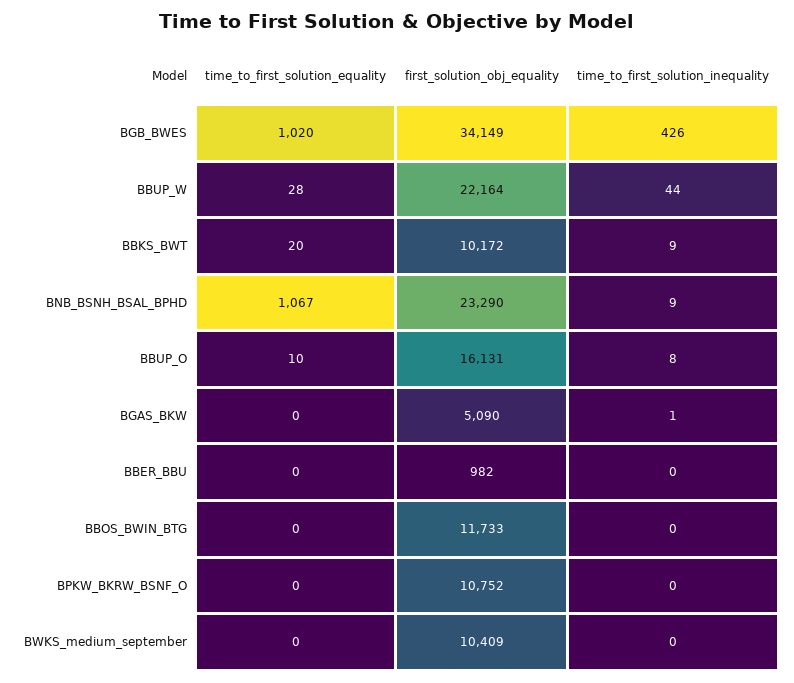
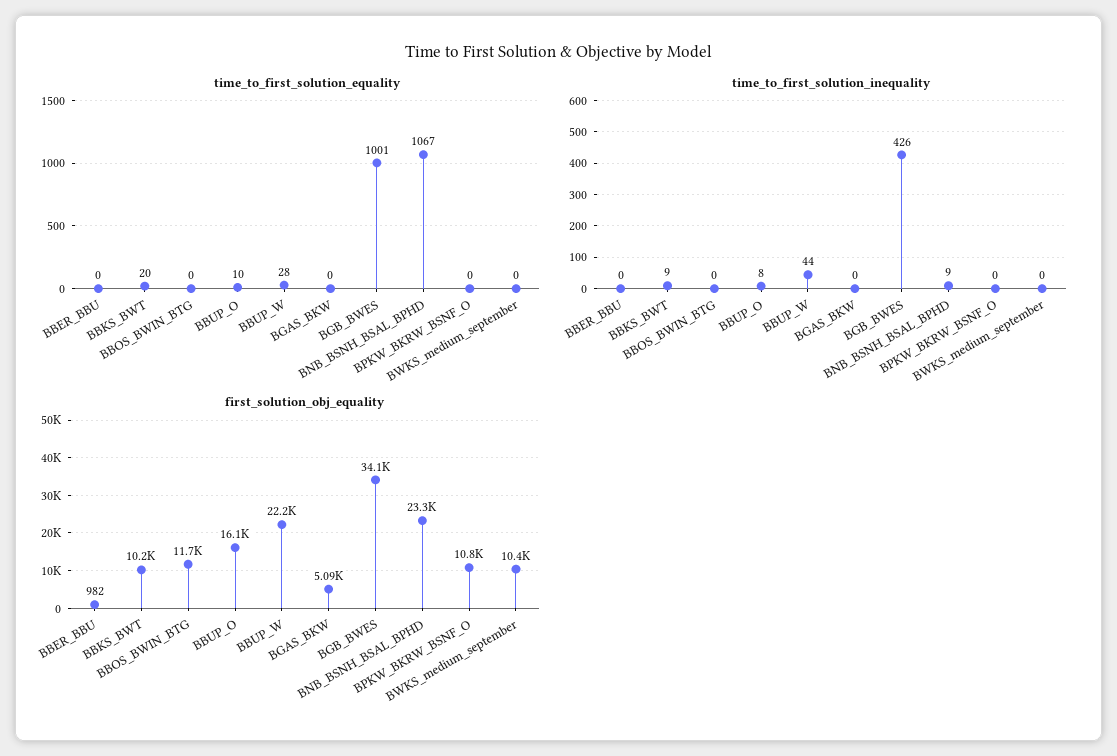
  {
    "time_to_first_solution_equality": {
-     "BGB_BWES": 1020,
+     "BGB_BWES": 1001,
      "BBUP_W": 28,
      "BBKS_BWT": 20,
      "BNB_BSNH_BSAL_BPHD": 1067,
      "BBUP_O": 10,
      "BGAS_BKW": 0,
      "BBER_BBU": 0,
      "BBOS_BWIN_BTG": 0,
      "BPKW_BKRW_BSNF_O": 0,
      "BWKS_medium_september": 0
    },
    "first_solution_obj_equality": {
      "BGB_BWES": 34149,
      "BBUP_W": 22164,
      "BBKS_BWT": 10172,
      "BNB_BSNH_BSAL_BPHD": 23290,
      "BBUP_O": 16131,
      "BGAS_BKW": 5090,
      "BBER_BBU": 982,
      "BBOS_BWIN_BTG": 11733,
      "BPKW_BKRW_BSNF_O": 10752,
      "BWKS_medium_september": 10409
    },
    "time_to_first_solution_inequality": {
      "BGB_BWES": 426,
      "BBUP_W": 44,
      "BBKS_BWT": 9,
      "BNB_BSNH_BSAL_BPHD": 9,
      "BBUP_O": 8,
-     "BGAS_BKW": 1,
+     "BGAS_BKW": 0,
      "BBER_BBU": 0,
      "BBOS_BWIN_BTG": 0,
      "BPKW_BKRW_BSNF_O": 0,
      "BWKS_medium_september": 0
    }
  }

